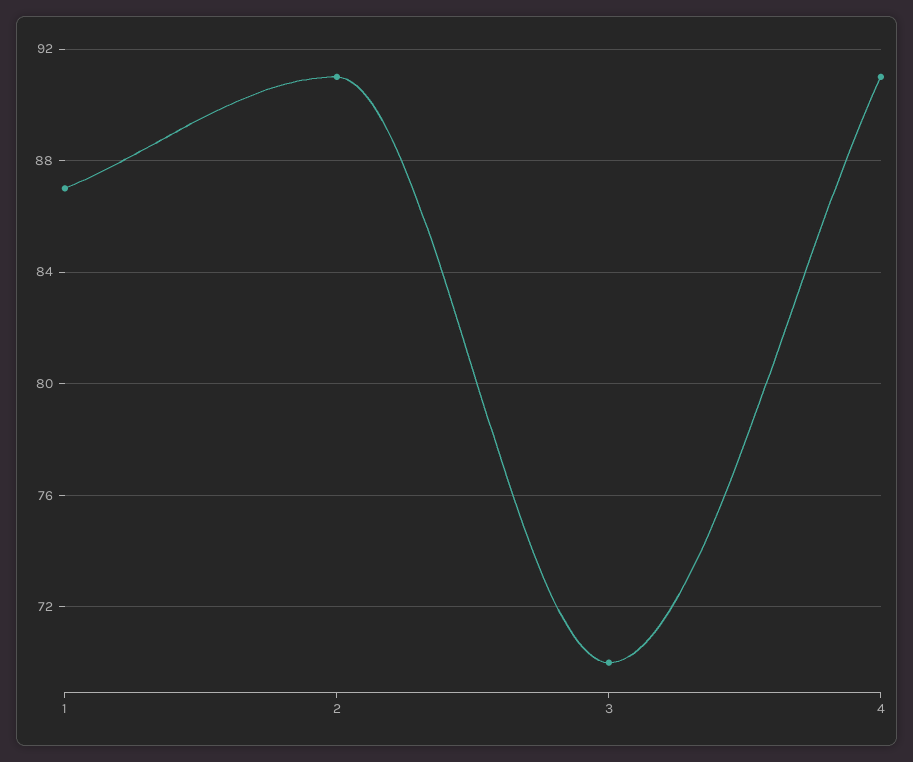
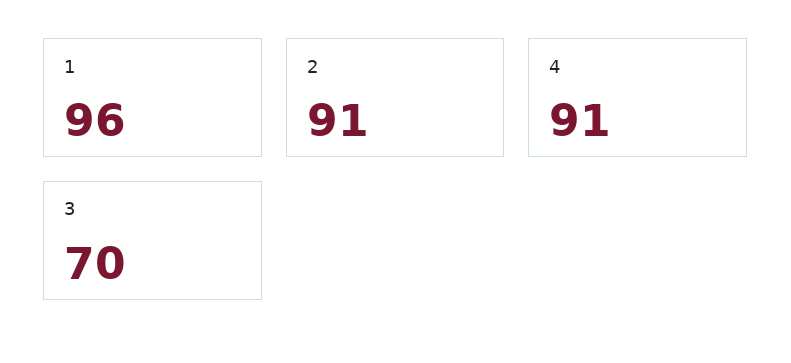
  {
-   "1": 87,
+   "1": 96,
    "2": 91,
    "3": 70,
    "4": 91
  }

